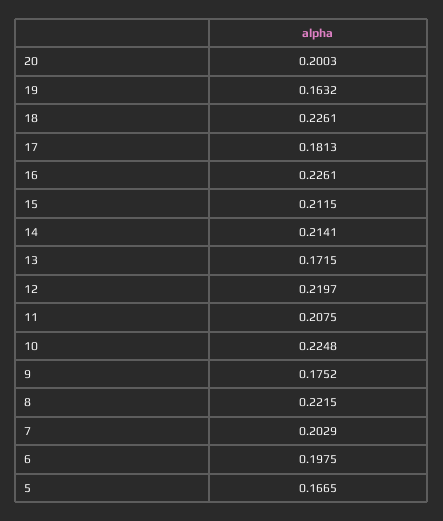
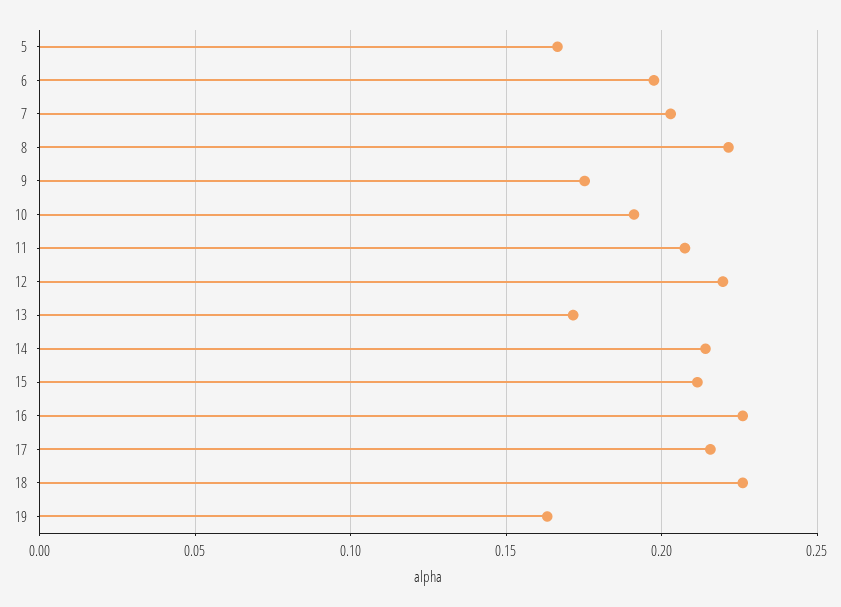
  {
-   "20": 0.2003,
    "19": 0.1632,
    "18": 0.2261,
-   "17": 0.1813,
+   "17": 0.215,
    "16": 0.2261,
    "15": 0.2115,
    "14": 0.2141,
    "13": 0.1715,
    "12": 0.2197,
    "11": 0.2075,
-   "10": 0.2248,
+   "10": 0.19,
    "9": 0.1752,
    "8": 0.2215,
    "7": 0.2029,
    "6": 0.1975,
    "5": 0.1665
  }

